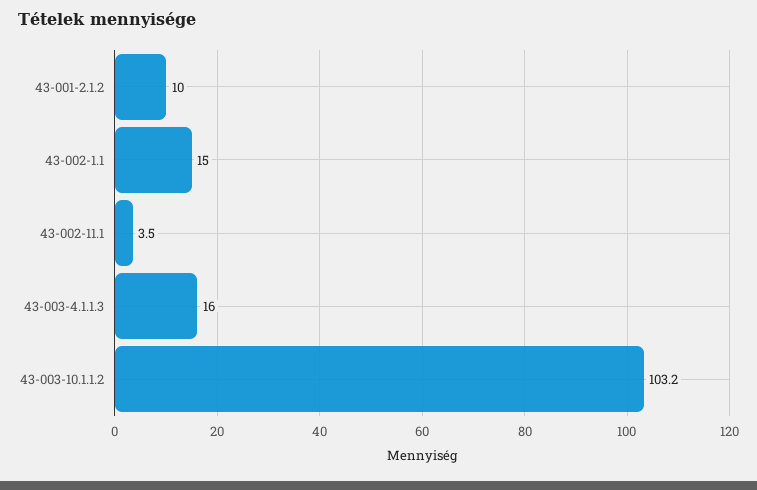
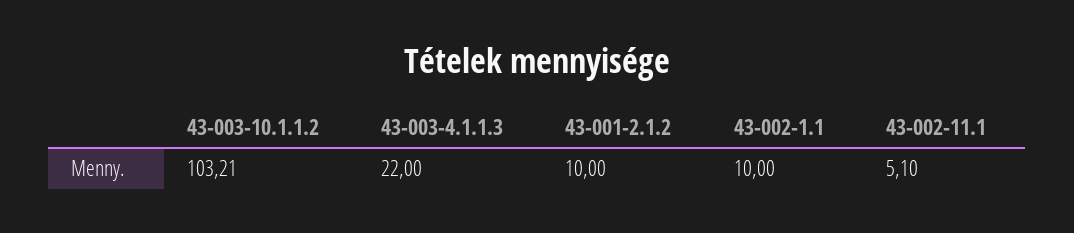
  {
    "43-001-2.1.2": 10,
-   "43-002-1.1": 15,
+   "43-002-1.1": 10,
-   "43-002-11.1": 3.5,
+   "43-002-11.1": 5.1,
-   "43-003-4.1.1.3": 16,
+   "43-003-4.1.1.3": 22,
    "43-003-10.1.1.2": 103.21
  }

